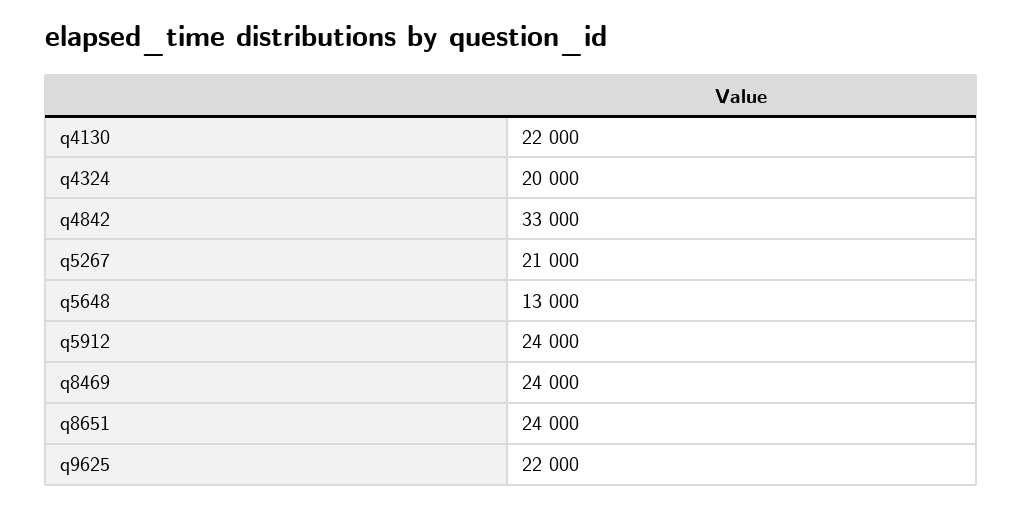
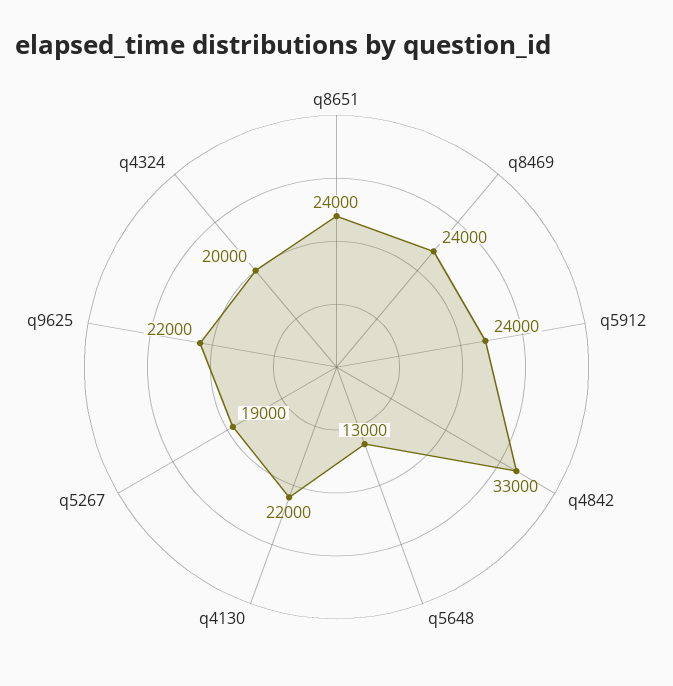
  {
    "q4130": 22000,
    "q4324": 20000,
    "q4842": 33000,
-   "q5267": 21000,
+   "q5267": 19000,
    "q5648": 13000,
    "q5912": 24000,
    "q8469": 24000,
    "q8651": 24000,
    "q9625": 22000
  }

